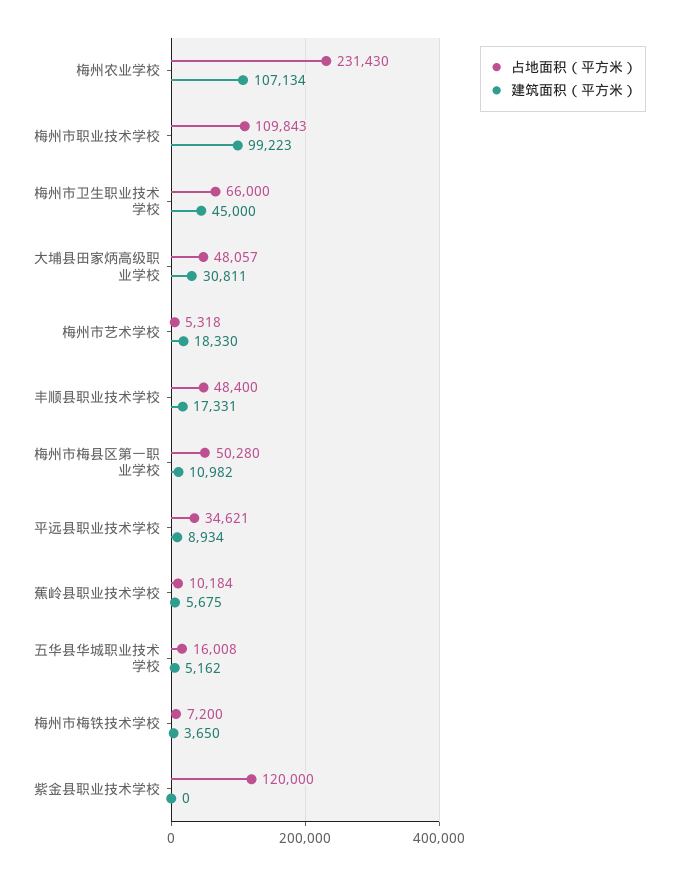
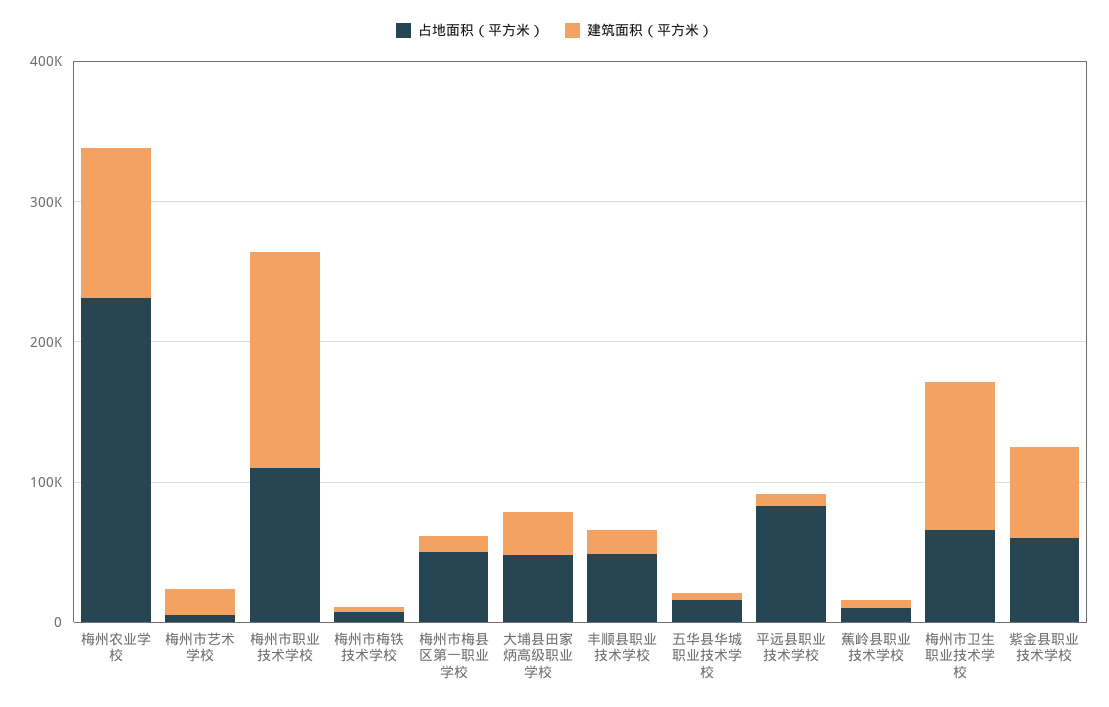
  {
    "占地面积（平方米）": {
      "梅州农业学校": 231430,
      "梅州市职业技术学校": 109843,
      "梅州市卫生职业技术学校": 66000,
      "大埔县田家炳高级职业学校": 48057,
      "梅州市艺术学校": 5318,
      "丰顺县职业技术学校": 48400,
      "梅州市梅县区第一职业学校": 50280,
-     "平远县职业技术学校": 34621,
+     "平远县职业技术学校": 80000,
      "蕉岭县职业技术学校": 10184,
      "五华县华城职业技术学校": 16008,
      "梅州市梅铁技术学校": 7200,
-     "紫金县职业技术学校": 120000
+     "紫金县职业技术学校": 60000
    },
    "建筑面积（平方米）": {
      "梅州农业学校": 107134,
-     "梅州市职业技术学校": 99223,
+     "梅州市职业技术学校": 160000,
-     "梅州市卫生职业技术学校": 45000,
+     "梅州市卫生职业技术学校": 100000,
      "大埔县田家炳高级职业学校": 30811,
      "梅州市艺术学校": 18330,
      "丰顺县职业技术学校": 17331,
      "梅州市梅县区第一职业学校": 10982,
      "平远县职业技术学校": 8934,
      "蕉岭县职业技术学校": 5675,
      "五华县华城职业技术学校": 5162,
      "梅州市梅铁技术学校": 3650,
-     "紫金县职业技术学校": 0
+     "紫金县职业技术学校": 60000
    }
  }

